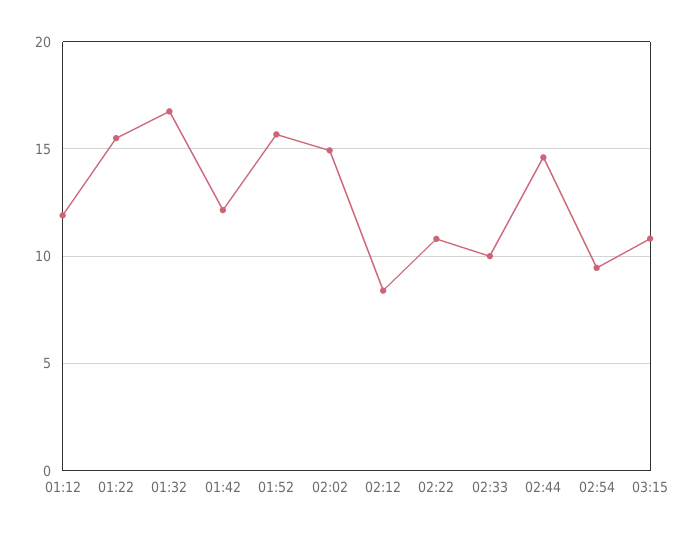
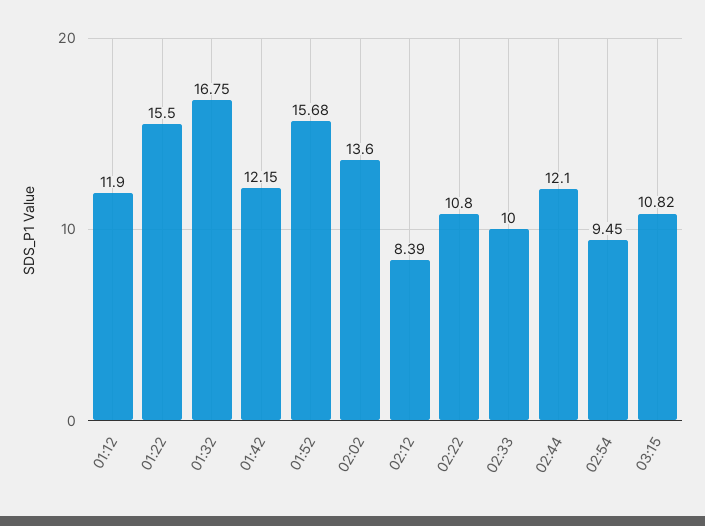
  {
    "01:12": 11.9,
    "01:22": 15.5,
    "01:32": 16.75,
    "01:42": 12.15,
    "01:52": 15.68,
-   "02:02": 15,
+   "02:02": 13.6,
    "02:12": 8.39,
    "02:22": 10.8,
    "02:33": 10,
-   "02:44": 14.5,
+   "02:44": 12.1,
    "02:54": 9.45,
    "03:15": 10.82
  }

